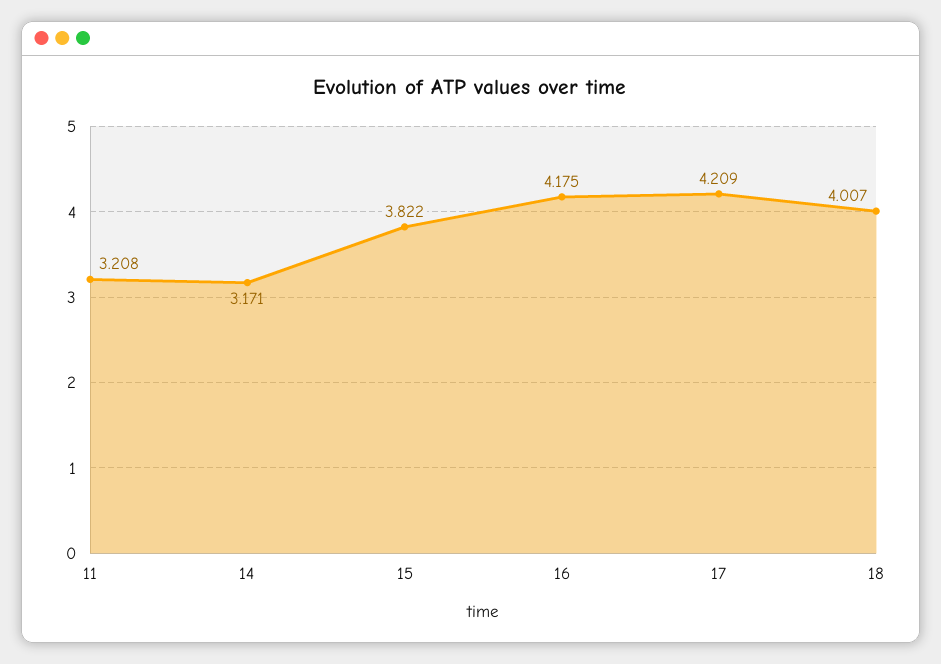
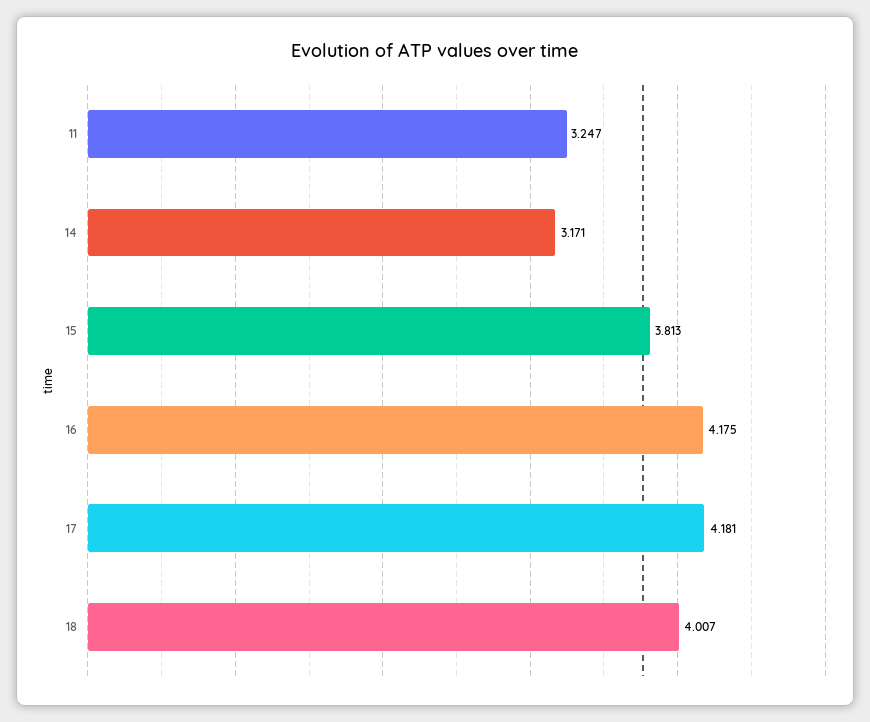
  {
-   "11": 3.208,
+   "11": 3.247,
    "14": 3.171,
-   "15": 3.822,
+   "15": 3.813,
    "16": 4.175,
-   "17": 4.209,
+   "17": 4.181,
    "18": 4.007
  }

